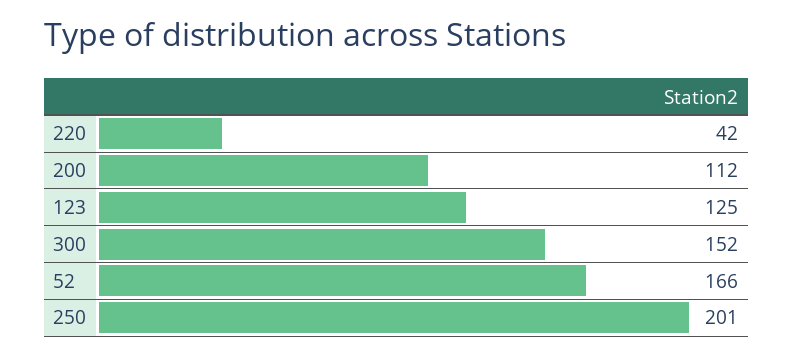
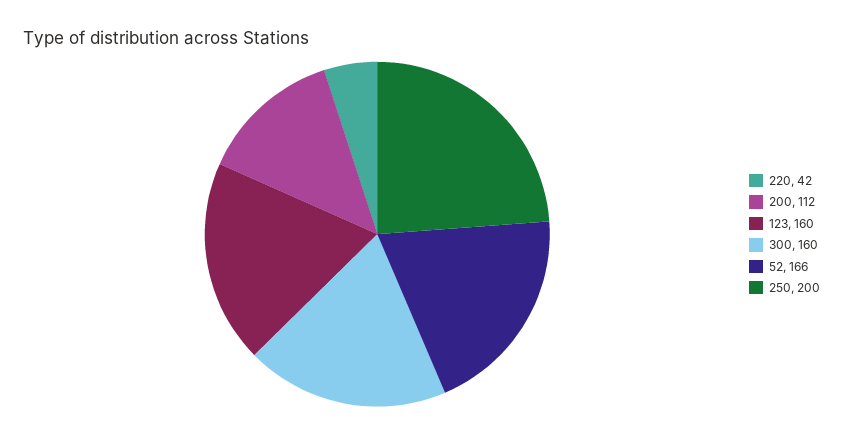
  {
    "220": 42,
    "200": 112,
-   "123": 125,
+   "123": 160,
-   "300": 152,
+   "300": 160,
    "52": 166,
-   "250": 201
+   "250": 200
  }

